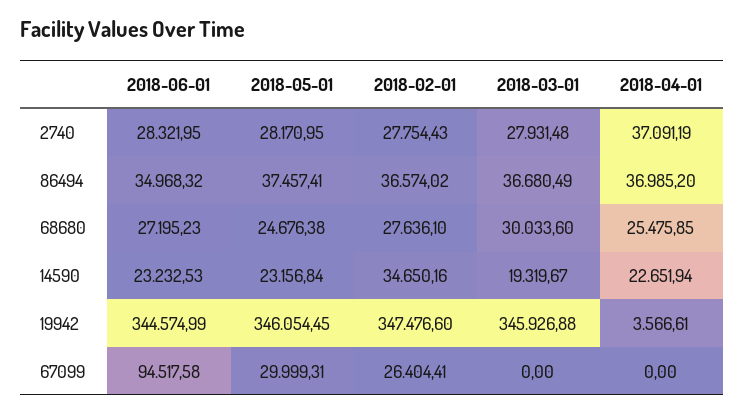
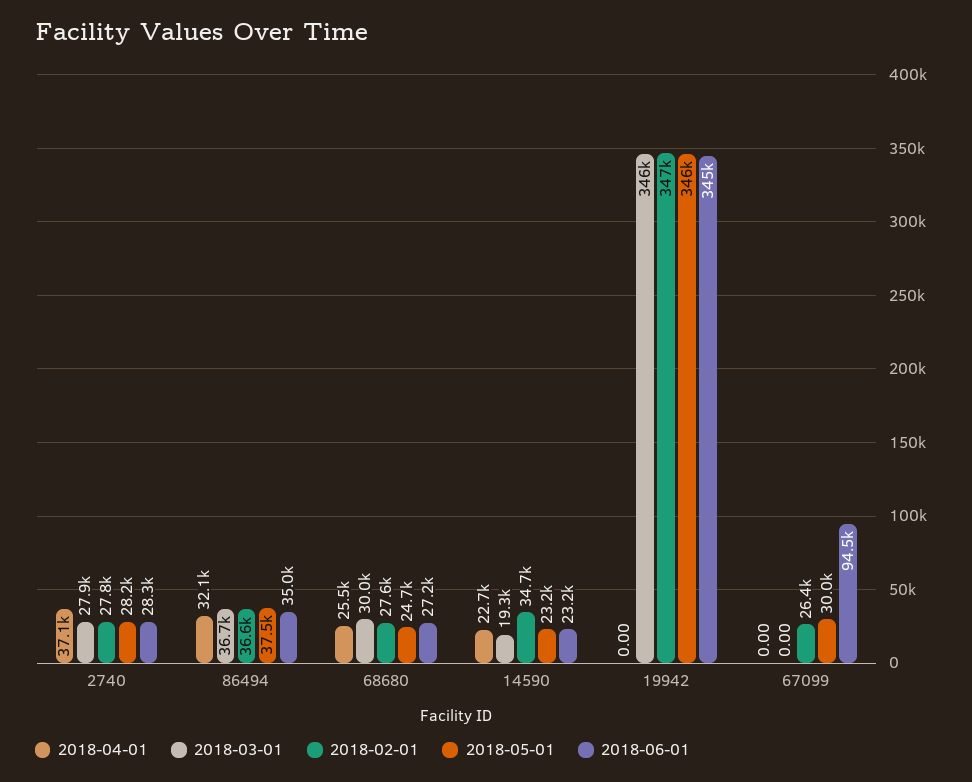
  {
    "2018-06-01": {
      "2740": 28321.95,
      "86494": 34968.32,
      "68680": 27195.23,
      "14590": 23232.53,
      "19942": 344574.99,
      "67099": 94517.58
    },
    "2018-05-01": {
      "2740": 28170.95,
      "86494": 37457.41,
      "68680": 24676.38,
      "14590": 23156.84,
      "19942": 346054.45,
      "67099": 29999.31
    },
    "2018-02-01": {
      "2740": 27754.43,
      "86494": 36574.02,
      "68680": 27636.1,
      "14590": 34650.16,
      "19942": 347476.6,
      "67099": 26404.41
    },
    "2018-03-01": {
      "2740": 27931.48,
      "86494": 36680.49,
      "68680": 30033.6,
      "14590": 19319.67,
      "19942": 345926.88,
      "67099": 0
    },
    "2018-04-01": {
      "2740": 37091.19,
-     "86494": 36985.2,
+     "86494": 32100,
      "68680": 25475.85,
      "14590": 22651.94,
-     "19942": 3566.61,
+     "19942": 0,
      "67099": 0
    }
  }

